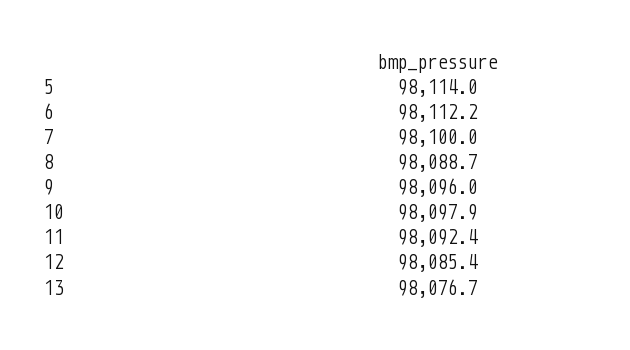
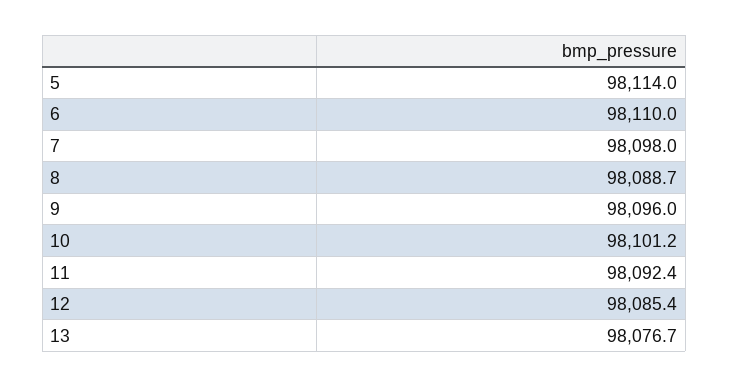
  {
    "5": 98114,
-   "6": 98112.2,
+   "6": 98110,
-   "7": 98100,
+   "7": 98098,
    "8": 98088.7,
    "9": 98096,
-   "10": 98097.9,
+   "10": 98101.2,
    "11": 98092.4,
    "12": 98085.4,
    "13": 98076.7
  }

